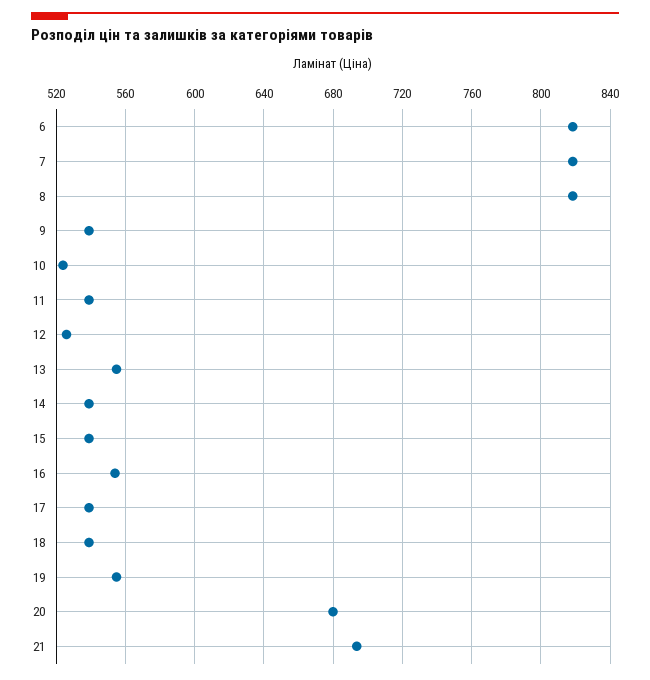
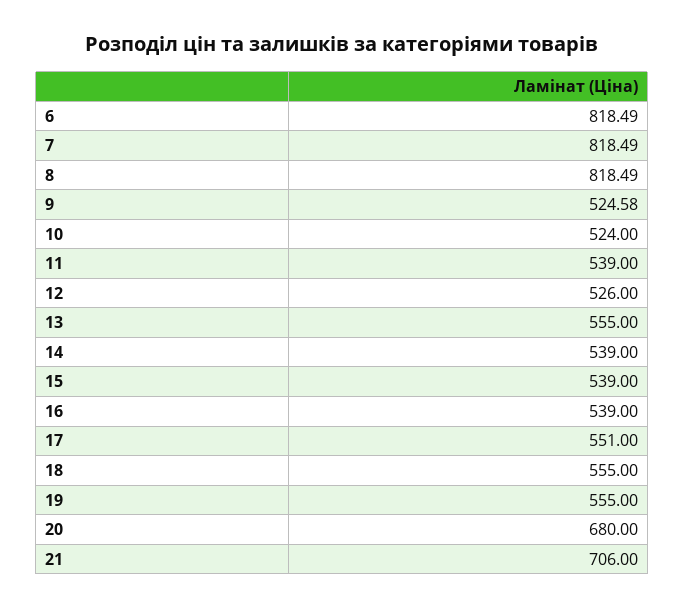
  {
    "6": 818.49,
    "7": 818.49,
    "8": 818.49,
-   "9": 540,
+   "9": 524.58,
    "10": 524,
    "11": 539,
    "12": 526,
    "13": 555,
    "14": 539,
    "15": 539,
-   "16": 555,
+   "16": 539,
-   "17": 540,
+   "17": 551,
-   "18": 540,
+   "18": 555,
    "19": 555,
    "20": 680,
-   "21": 695
+   "21": 706
  }

